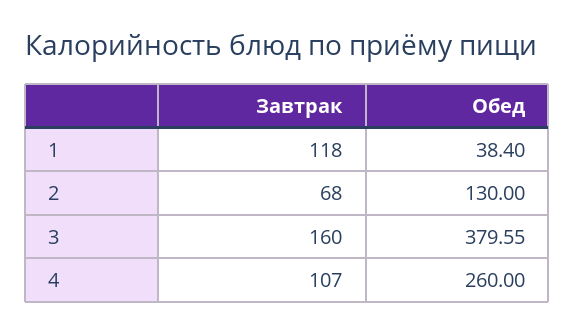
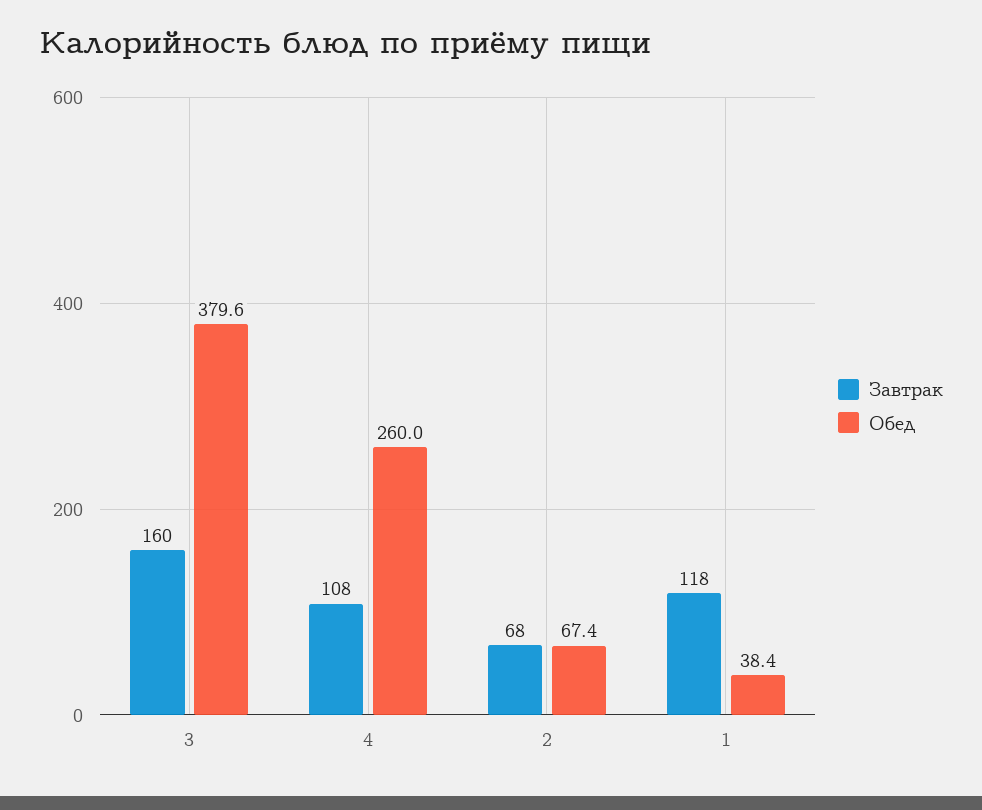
  {
    "Завтрак": {
      "1": 118,
      "2": 68,
      "3": 160,
-     "4": 107
+     "4": 108
    },
    "Обед": {
      "1": 38.4,
-     "2": 130,
+     "2": 67.4,
      "3": 379.55,
      "4": 260
    }
  }

